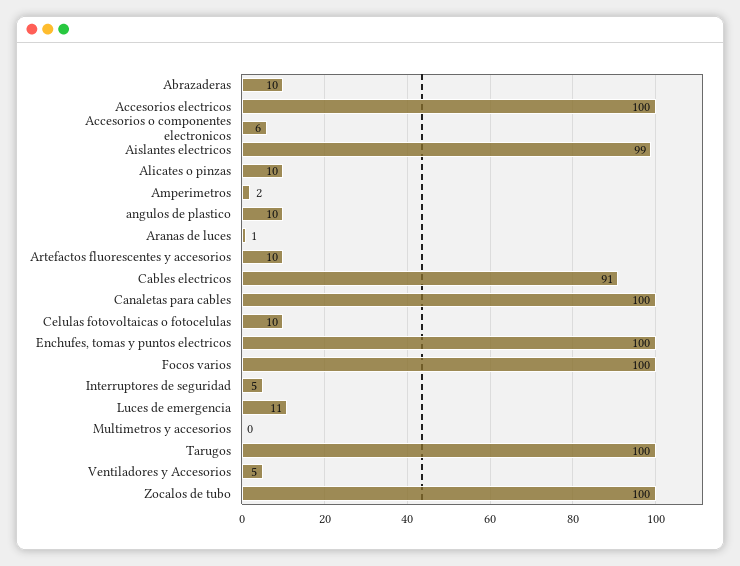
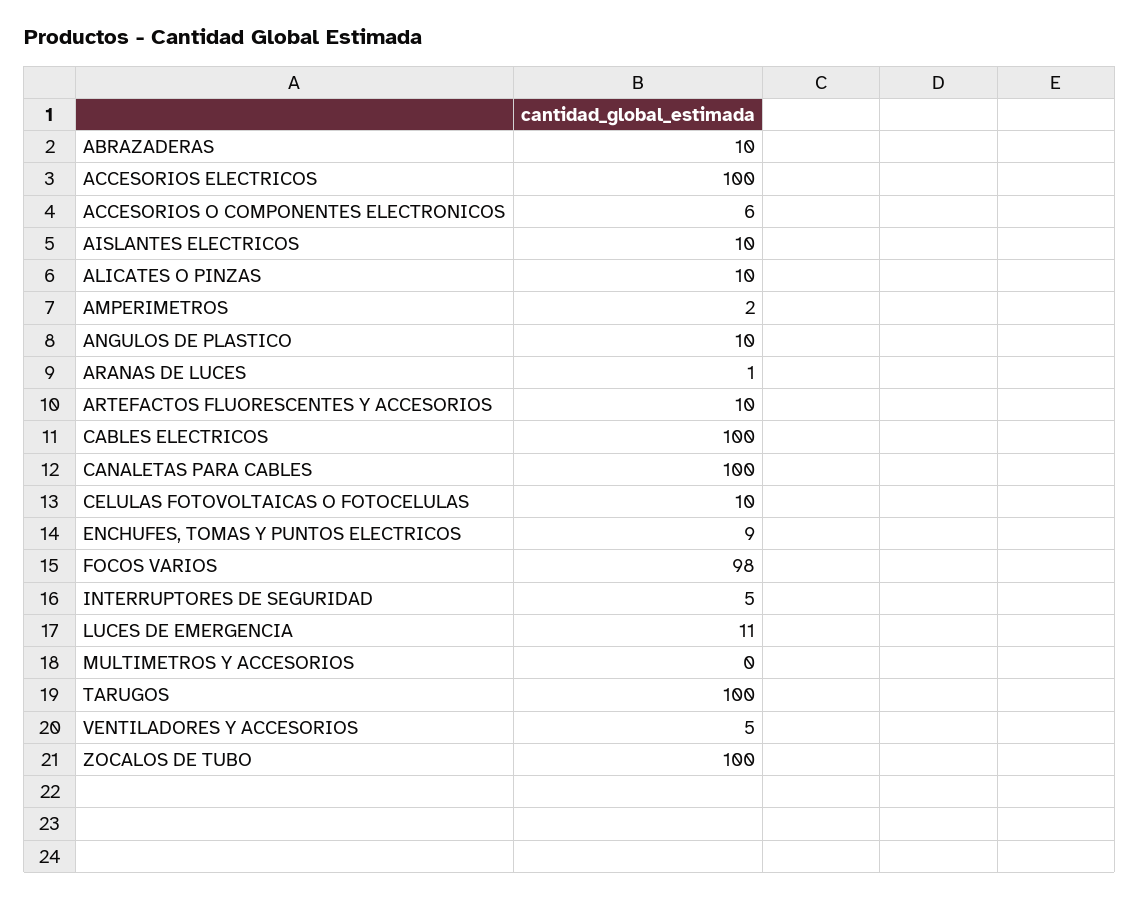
  {
    "Abrazaderas": 10,
    "Accesorios electricos": 100,
    "Accesorios o componentes electronicos": 6,
-   "Aislantes electricos": 99,
+   "Aislantes electricos": 10,
    "Alicates o pinzas": 10,
    "Amperimetros": 2,
    "angulos de plastico": 10,
    "Aranas de luces": 1,
    "Artefactos fluorescentes y accesorios": 10,
-   "Cables electricos": 91,
+   "Cables electricos": 100,
    "Canaletas para cables": 100,
    "Celulas fotovoltaicas o fotocelulas": 10,
-   "Enchufes, tomas y puntos electricos": 100,
+   "Enchufes, tomas y puntos electricos": 9,
-   "Focos varios": 100,
+   "Focos varios": 98,
    "Interruptores de seguridad": 5,
    "Luces de emergencia": 11,
    "Multimetros y accesorios": 0,
    "Tarugos": 100,
    "Ventiladores y Accesorios": 5,
    "Zocalos de tubo": 100
  }

